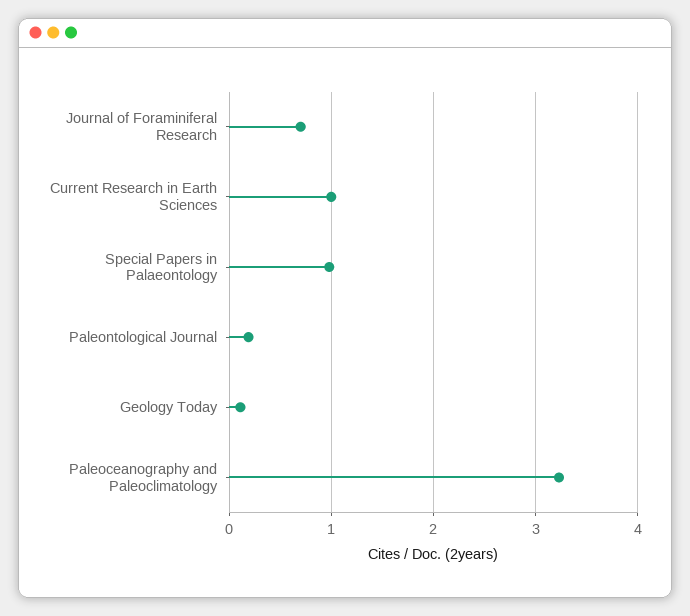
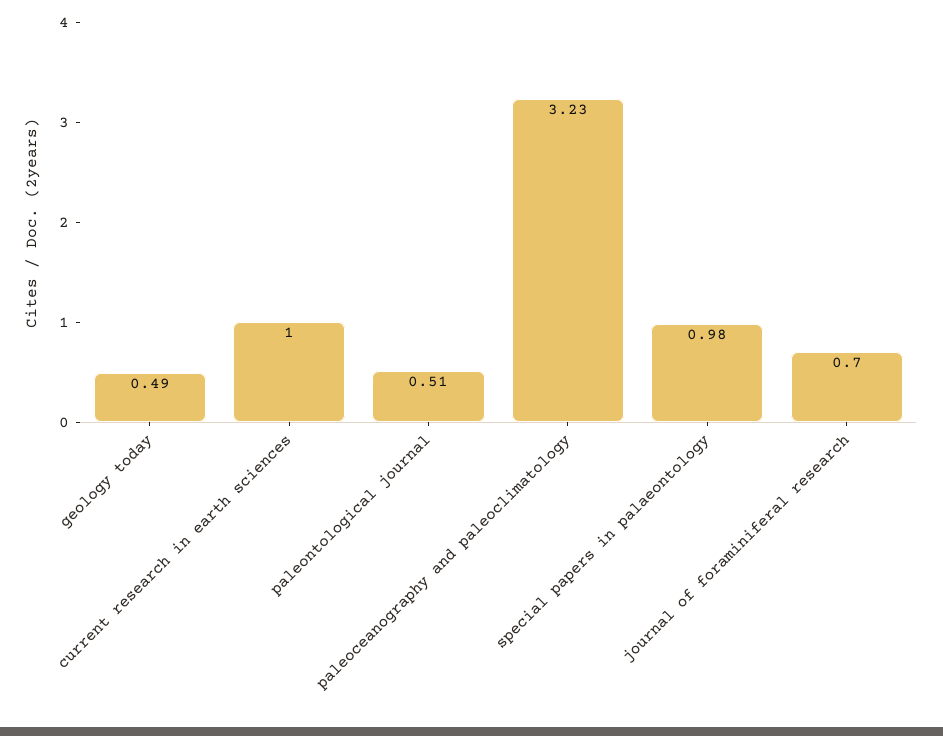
  {
    "Journal of Foraminiferal Research": 0.7,
    "Current Research in Earth Sciences": 1,
    "Special Papers in Palaeontology": 0.98,
-   "Paleontological Journal": 0.2,
+   "Paleontological Journal": 0.51,
-   "Geology Today": 0.1,
+   "Geology Today": 0.49,
    "Paleoceanography and Paleoclimatology": 3.23
  }

